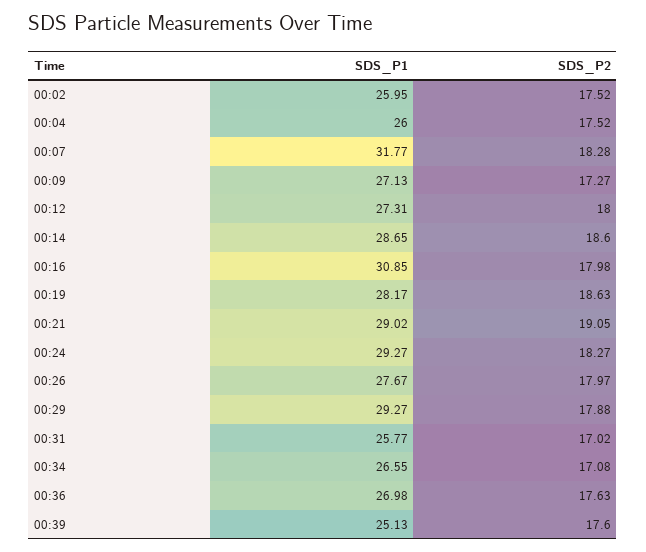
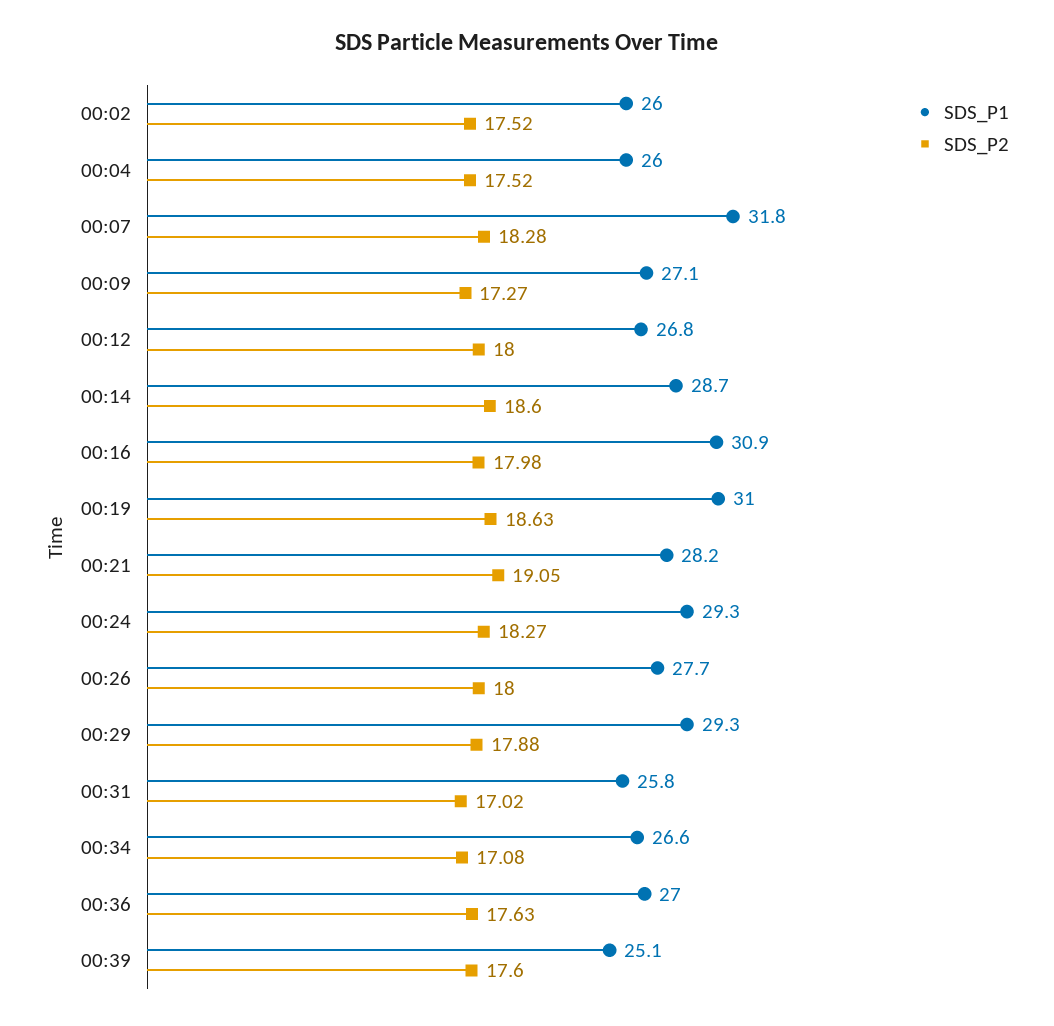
  {
    "SDS_P1": {
      "00:02": 25.95,
      "00:04": 26,
      "00:07": 31.77,
      "00:09": 27.13,
-     "00:12": 27.31,
+     "00:12": 26.8,
      "00:14": 28.65,
      "00:16": 30.85,
-     "00:19": 28.17,
+     "00:19": 31,
-     "00:21": 29.02,
+     "00:21": 28.2,
      "00:24": 29.27,
      "00:26": 27.67,
      "00:29": 29.27,
      "00:31": 25.77,
      "00:34": 26.55,
      "00:36": 26.98,
      "00:39": 25.13
    },
    "SDS_P2": {
      "00:02": 17.52,
      "00:04": 17.52,
      "00:07": 18.28,
      "00:09": 17.27,
      "00:12": 18,
      "00:14": 18.6,
      "00:16": 17.98,
      "00:19": 18.63,
      "00:21": 19.05,
      "00:24": 18.27,
-     "00:26": 17.97,
+     "00:26": 18,
      "00:29": 17.88,
      "00:31": 17.02,
      "00:34": 17.08,
      "00:36": 17.63,
      "00:39": 17.6
    }
  }

